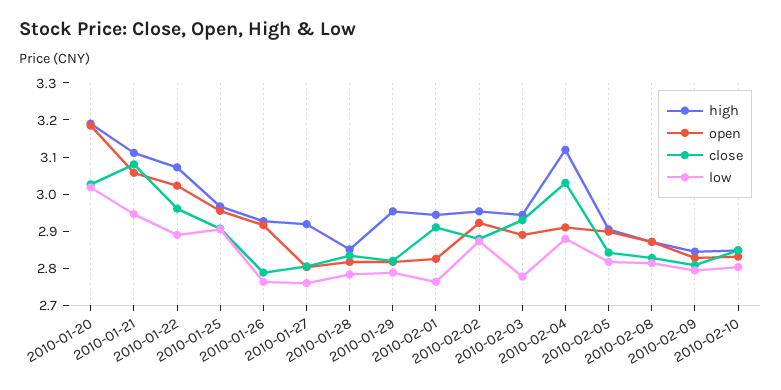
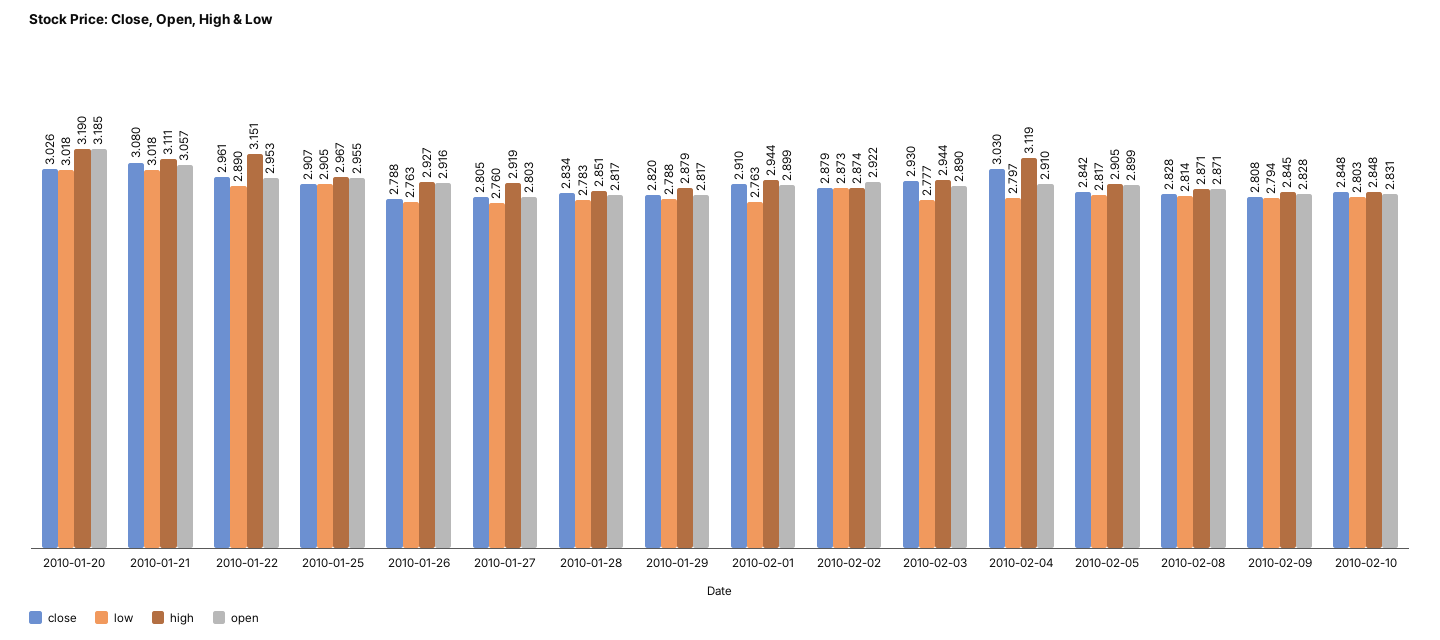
  {
    "high": {
      "2010-01-20": 3.19,
      "2010-01-21": 3.111,
-     "2010-01-22": 3.075,
+     "2010-01-22": 3.151,
      "2010-01-25": 2.967,
      "2010-01-26": 2.927,
      "2010-01-27": 2.919,
      "2010-01-28": 2.851,
-     "2010-01-29": 2.95,
+     "2010-01-29": 2.879,
      "2010-02-01": 2.944,
-     "2010-02-02": 2.95,
+     "2010-02-02": 2.874,
      "2010-02-03": 2.944,
      "2010-02-04": 3.119,
      "2010-02-05": 2.905,
      "2010-02-08": 2.871,
      "2010-02-09": 2.845,
      "2010-02-10": 2.848
    },
    "open": {
      "2010-01-20": 3.185,
      "2010-01-21": 3.057,
-     "2010-01-22": 3.025,
+     "2010-01-22": 2.953,
      "2010-01-25": 2.955,
      "2010-01-26": 2.916,
      "2010-01-27": 2.803,
      "2010-01-28": 2.817,
      "2010-01-29": 2.817,
-     "2010-02-01": 2.825,
+     "2010-02-01": 2.899,
      "2010-02-02": 2.922,
      "2010-02-03": 2.89,
      "2010-02-04": 2.91,
      "2010-02-05": 2.899,
      "2010-02-08": 2.871,
      "2010-02-09": 2.828,
      "2010-02-10": 2.831
    },
    "close": {
      "2010-01-20": 3.026,
      "2010-01-21": 3.08,
      "2010-01-22": 2.961,
      "2010-01-25": 2.907,
      "2010-01-26": 2.788,
      "2010-01-27": 2.805,
      "2010-01-28": 2.834,
      "2010-01-29": 2.82,
      "2010-02-01": 2.91,
      "2010-02-02": 2.879,
      "2010-02-03": 2.93,
      "2010-02-04": 3.03,
      "2010-02-05": 2.842,
      "2010-02-08": 2.828,
      "2010-02-09": 2.808,
      "2010-02-10": 2.848
    },
    "low": {
      "2010-01-20": 3.018,
-     "2010-01-21": 2.95,
+     "2010-01-21": 3.018,
      "2010-01-22": 2.89,
      "2010-01-25": 2.905,
      "2010-01-26": 2.763,
      "2010-01-27": 2.76,
      "2010-01-28": 2.783,
      "2010-01-29": 2.788,
      "2010-02-01": 2.763,
      "2010-02-02": 2.873,
      "2010-02-03": 2.777,
-     "2010-02-04": 2.875,
+     "2010-02-04": 2.797,
      "2010-02-05": 2.817,
      "2010-02-08": 2.814,
      "2010-02-09": 2.794,
      "2010-02-10": 2.803
    }
  }

